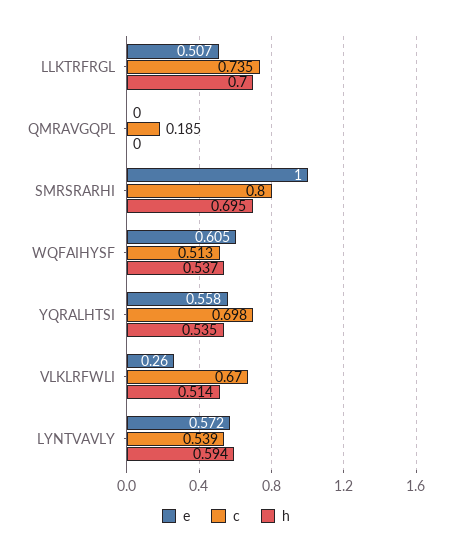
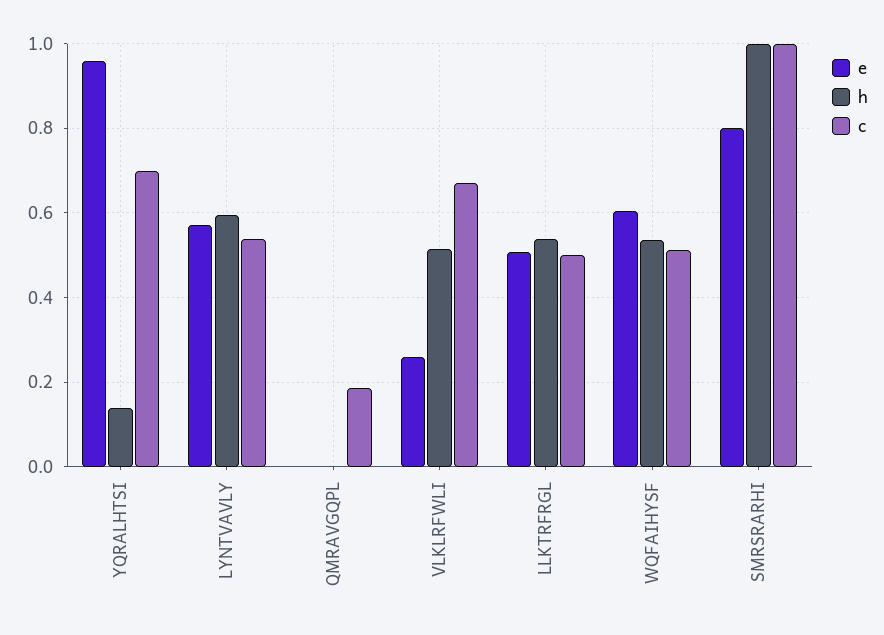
  {
    "e": {
      "LLKTRFRGL": 0.507,
      "QMRAVGQPL": 0,
-     "SMRSRARHI": 1,
+     "SMRSRARHI": 0.8,
      "WQFAIHYSF": 0.605,
-     "YQRALHTSI": 0.558,
+     "YQRALHTSI": 0.96,
      "VLKLRFWLI": 0.26,
      "LYNTVAVLY": 0.572
    },
    "c": {
-     "LLKTRFRGL": 0.735,
+     "LLKTRFRGL": 0.5,
      "QMRAVGQPL": 0.185,
-     "SMRSRARHI": 0.8,
+     "SMRSRARHI": 1,
      "WQFAIHYSF": 0.513,
      "YQRALHTSI": 0.698,
      "VLKLRFWLI": 0.67,
      "LYNTVAVLY": 0.539
    },
    "h": {
-     "LLKTRFRGL": 0.7,
+     "LLKTRFRGL": 0.54,
      "QMRAVGQPL": 0,
-     "SMRSRARHI": 0.695,
+     "SMRSRARHI": 1,
      "WQFAIHYSF": 0.537,
-     "YQRALHTSI": 0.535,
+     "YQRALHTSI": 0.14,
      "VLKLRFWLI": 0.514,
      "LYNTVAVLY": 0.594
    }
  }

